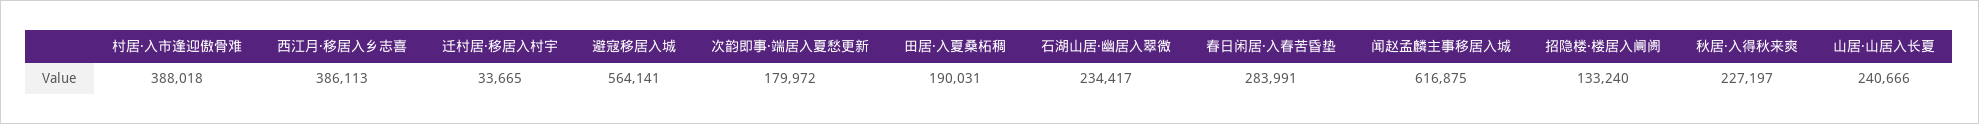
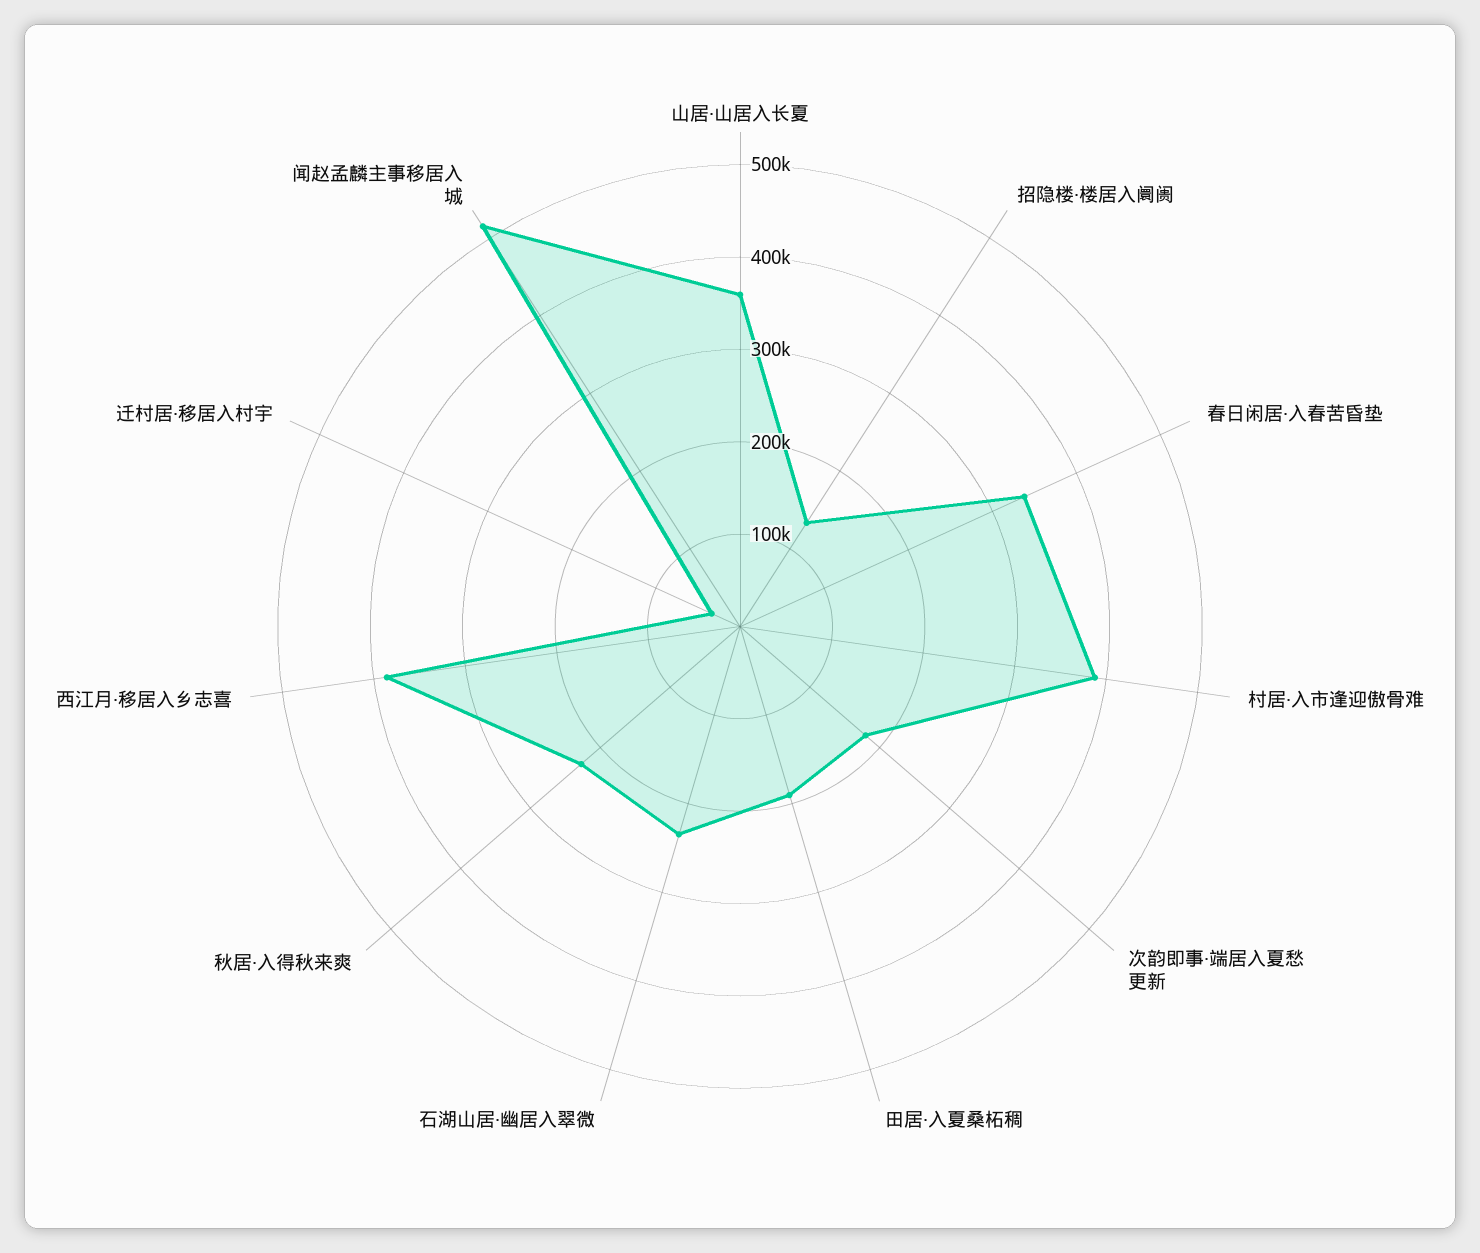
  {
    "村居·入市逢迎傲骨难": 388018,
    "西江月·移居入乡志喜": 386113,
    "迁村居·移居入村宇": 33665,
-   "避寇移居入城": 564141,
    "次韵即事·端居入夏愁更新": 179972,
    "田居·入夏桑柘稠": 190031,
    "石湖山居·幽居入翠微": 234417,
-   "春日闲居·入春苦昏垫": 283991,
+   "春日闲居·入春苦昏垫": 340000,
-   "闻赵孟麟主事移居入城": 616875,
+   "闻赵孟麟主事移居入城": 520000,
    "招隐楼·楼居入阛阓": 133240,
    "秋居·入得秋来爽": 227197,
-   "山居·山居入长夏": 240666
+   "山居·山居入长夏": 360000
  }

